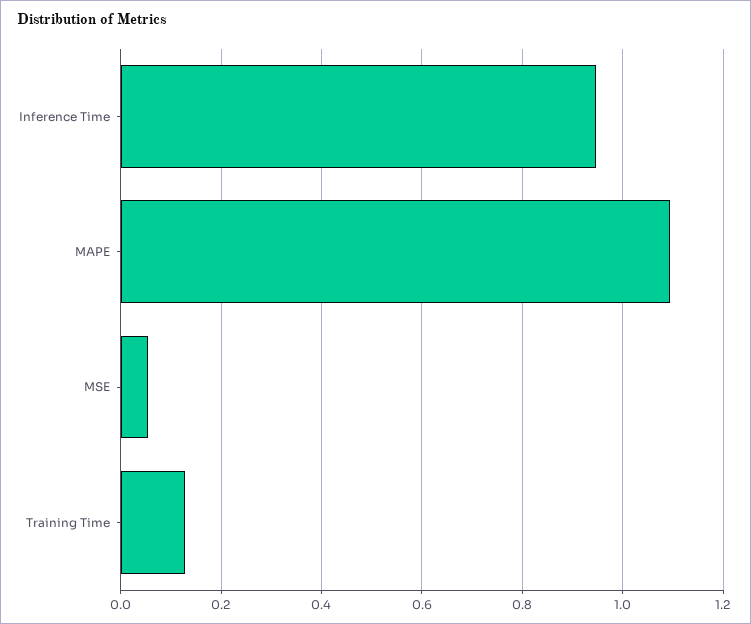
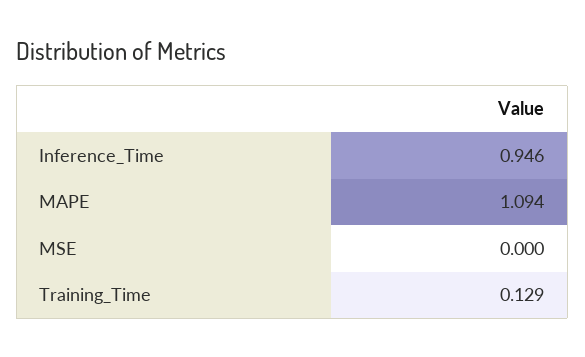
  {
    "Inference Time": 0.946,
    "MAPE": 1.094,
-   "MSE": 0.06,
+   "MSE": 0,
    "Training Time": 0.129
  }

